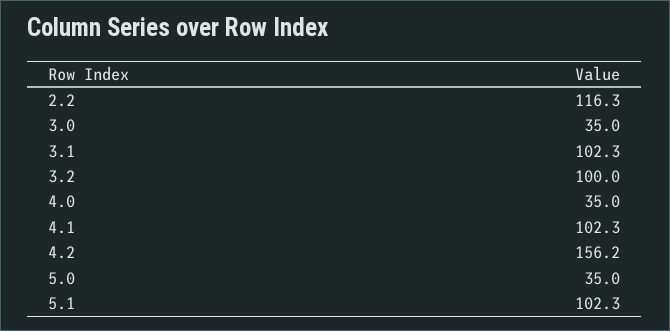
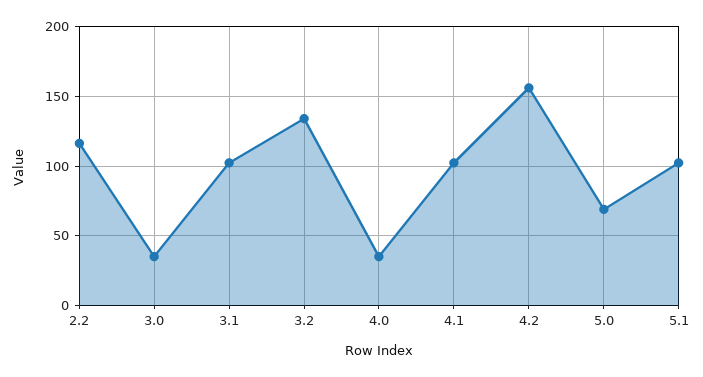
  {
    "2.2": 116.3,
    "3.0": 35,
    "3.1": 102.3,
-   "3.2": 100,
+   "3.2": 135,
    "4.0": 35,
    "4.1": 102.3,
    "4.2": 156.2,
-   "5.0": 35,
+   "5.0": 70,
    "5.1": 102.3
  }

